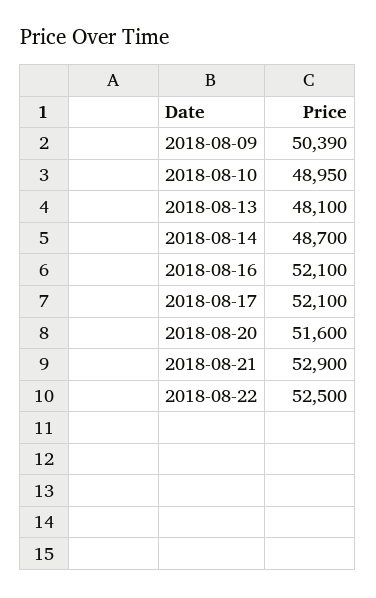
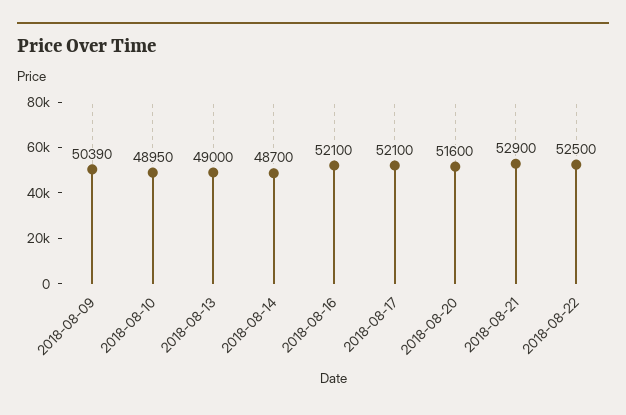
  {
    "2018-08-09": 50390,
    "2018-08-10": 48950,
-   "2018-08-13": 48100,
+   "2018-08-13": 49000,
    "2018-08-14": 48700,
    "2018-08-16": 52100,
    "2018-08-17": 52100,
    "2018-08-20": 51600,
    "2018-08-21": 52900,
    "2018-08-22": 52500
  }

